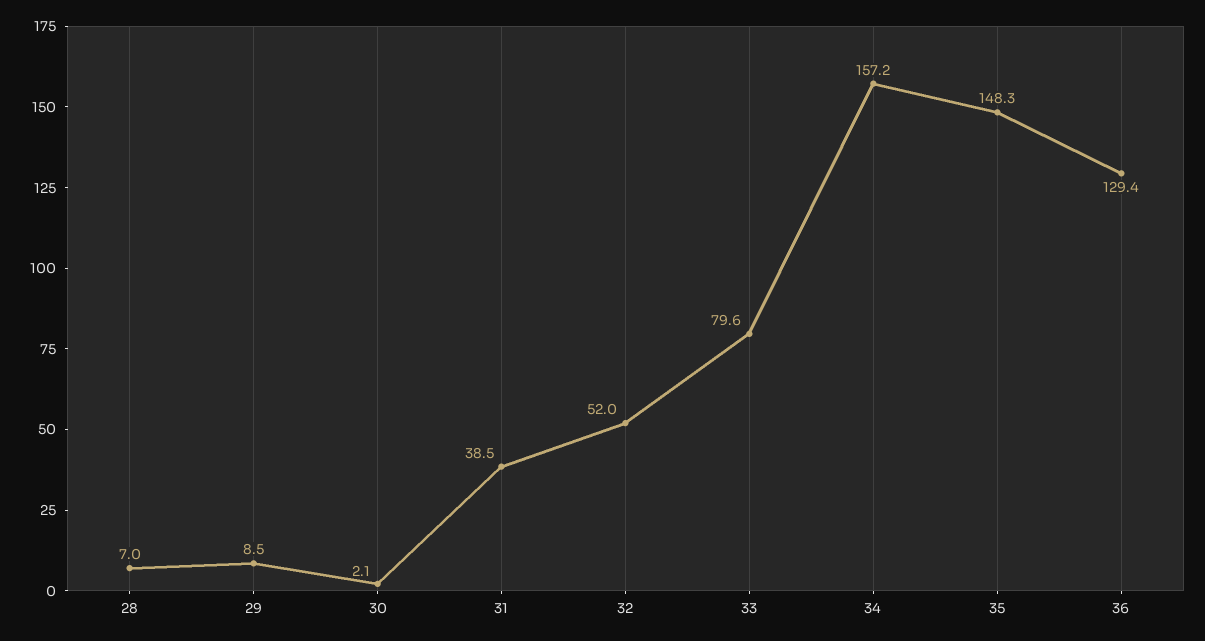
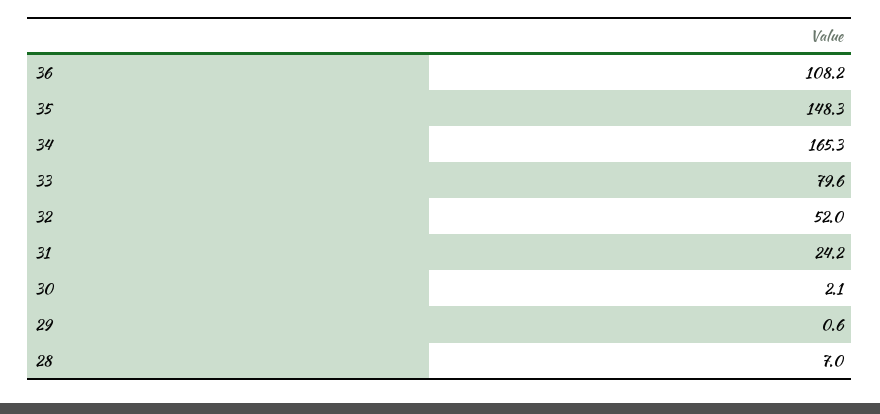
  {
    "28": 7,
-   "29": 8.5,
+   "29": 0.6,
    "30": 2.1,
-   "31": 38.5,
+   "31": 24.2,
    "32": 52,
    "33": 79.6,
-   "34": 157.2,
+   "34": 165.3,
    "35": 148.3,
-   "36": 129.4
+   "36": 108.2
  }

